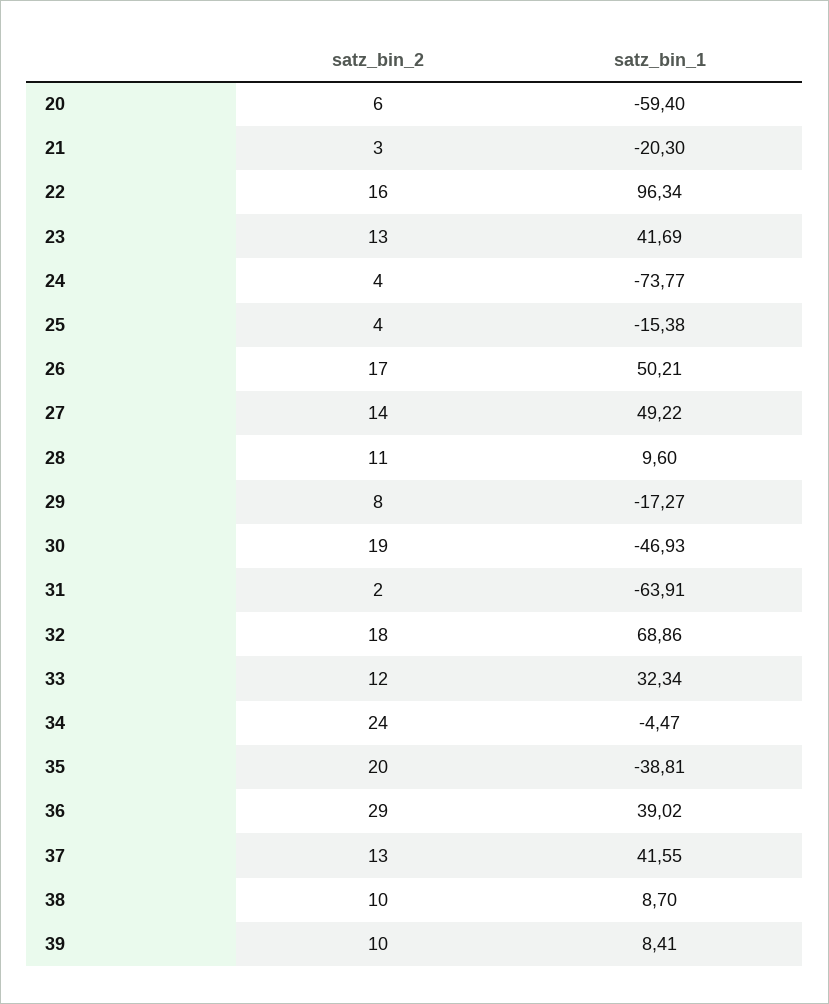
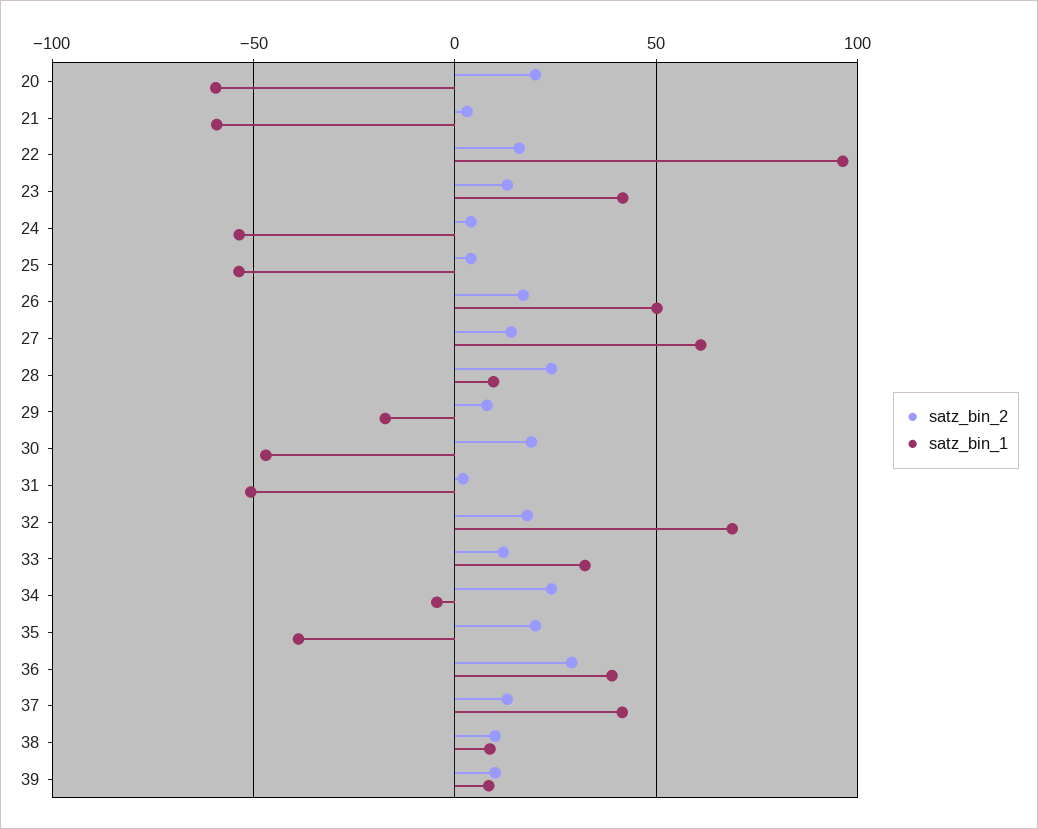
  {
    "satz_bin_2": {
-     "20": 6,
+     "20": 20,
      "21": 3,
      "22": 16,
      "23": 13,
      "24": 4,
      "25": 4,
      "26": 17,
      "27": 14,
-     "28": 11,
+     "28": 25,
      "29": 8,
      "30": 19,
      "31": 2,
      "32": 18,
      "33": 12,
      "34": 24,
      "35": 20,
      "36": 29,
      "37": 13,
      "38": 10,
      "39": 10
    },
    "satz_bin_1": {
      "20": -59.4,
-     "21": -20.3,
+     "21": -60,
      "22": 96.34,
      "23": 41.69,
-     "24": -73.77,
+     "24": -55,
-     "25": -15.38,
+     "25": -55,
      "26": 50.21,
-     "27": 49.22,
+     "27": 60,
      "28": 9.6,
      "29": -17.27,
      "30": -46.93,
-     "31": -63.91,
+     "31": -50,
      "32": 68.86,
      "33": 32.34,
      "34": -4.47,
      "35": -38.81,
      "36": 39.02,
      "37": 41.55,
      "38": 8.7,
      "39": 8.41
    }
  }

